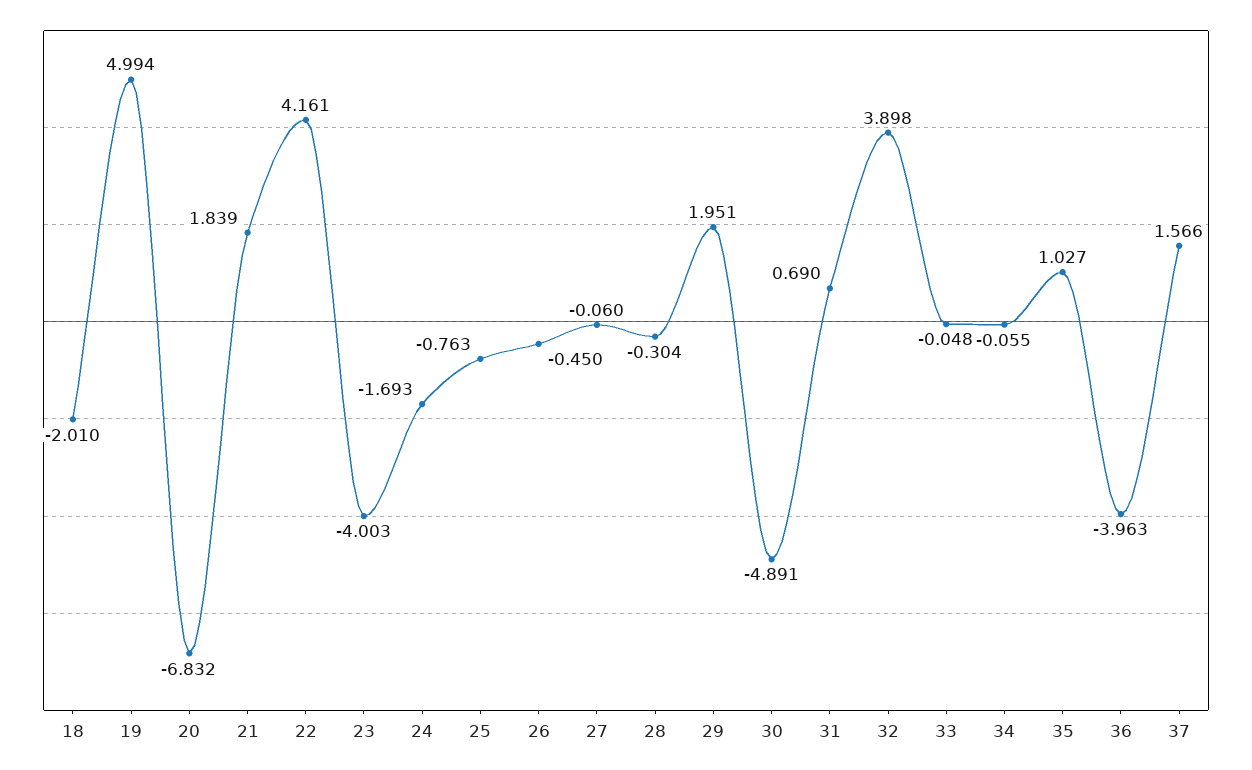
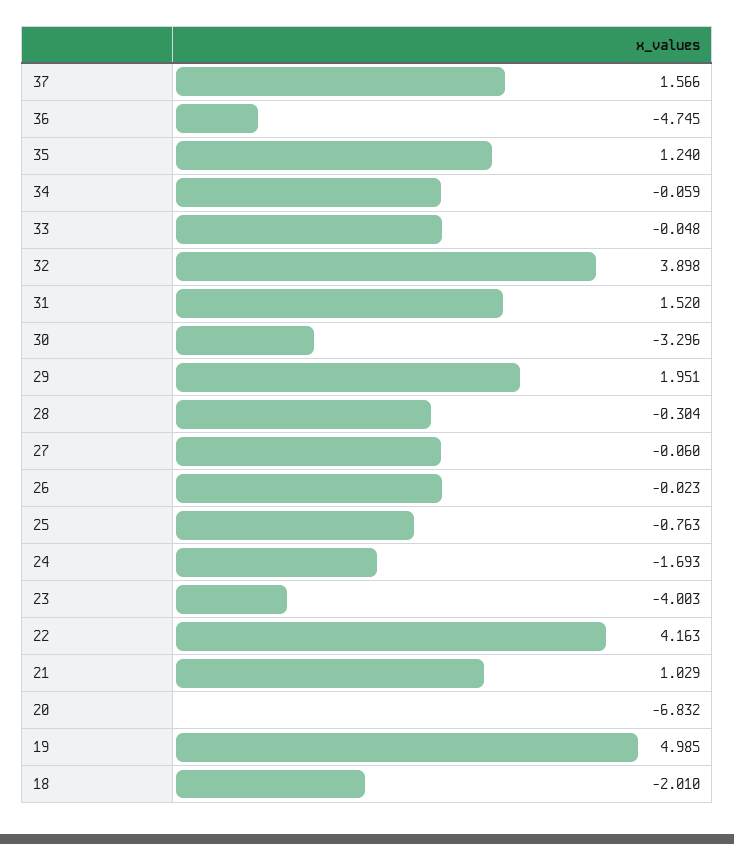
  {
    "18": -2.01,
-   "19": 4.994,
+   "19": 4.985,
    "20": -6.832,
-   "21": 1.839,
+   "21": 1.029,
-   "22": 4.161,
+   "22": 4.163,
    "23": -4.003,
    "24": -1.693,
    "25": -0.763,
-   "26": -0.45,
+   "26": -0.023,
    "27": -0.06,
    "28": -0.304,
    "29": 1.951,
-   "30": -4.891,
+   "30": -3.296,
-   "31": 0.69,
+   "31": 1.52,
    "32": 3.898,
    "33": -0.048,
-   "34": -0.055,
+   "34": -0.059,
-   "35": 1.027,
+   "35": 1.24,
-   "36": -3.963,
+   "36": -4.745,
    "37": 1.566
  }

